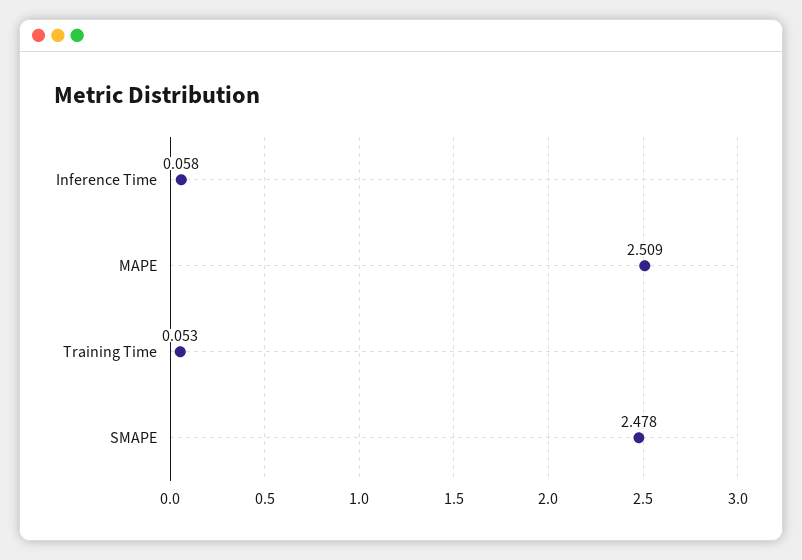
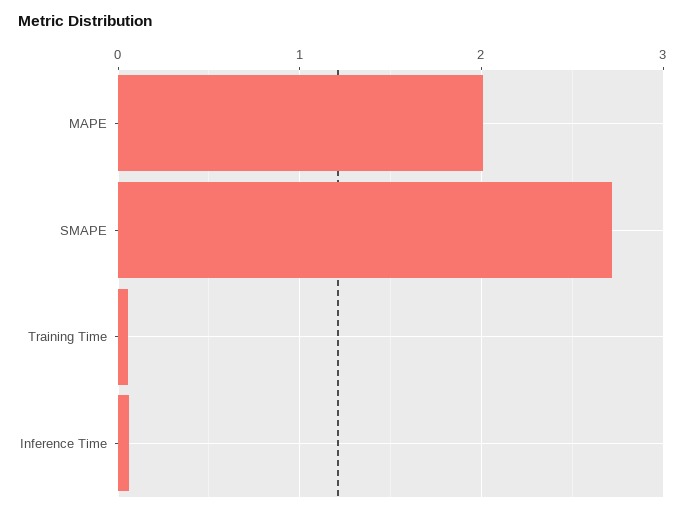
  {
    "Inference Time": 0.058,
-   "MAPE": 2.509,
+   "MAPE": 2,
    "Training Time": 0.053,
-   "SMAPE": 2.478
+   "SMAPE": 2.7
  }

